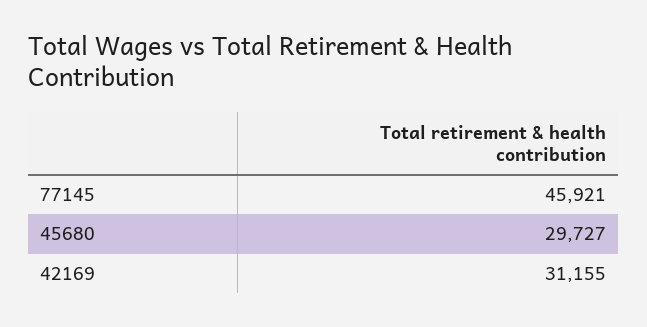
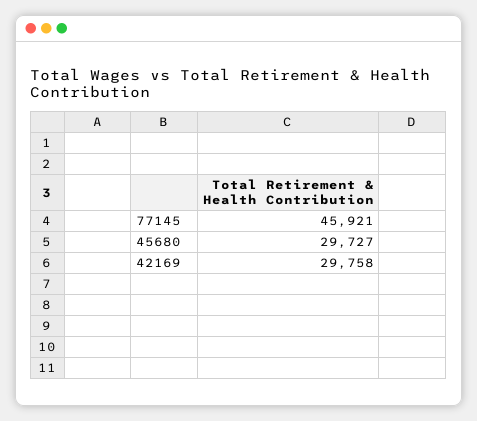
  {
    "77145": 45921,
    "45680": 29727,
-   "42169": 31155
+   "42169": 29758
  }

